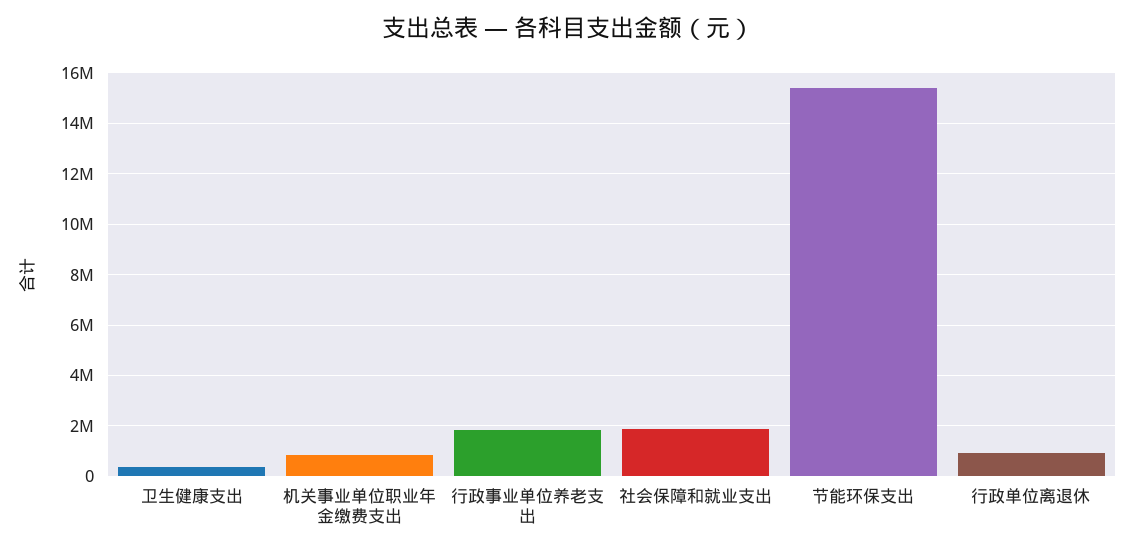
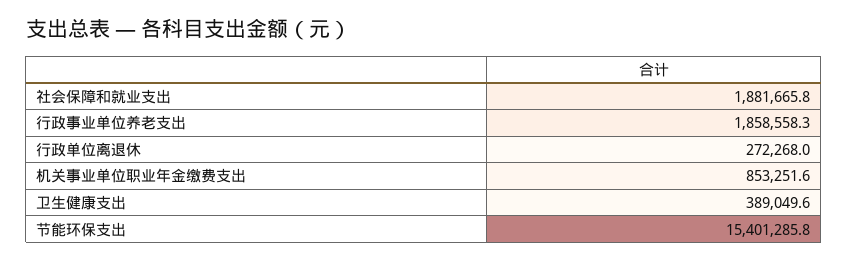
  {
    "卫生健康支出": 389049.6,
    "机关事业单位职业年金缴费支出": 853251.6,
    "行政事业单位养老支出": 1858558.3,
    "社会保障和就业支出": 1881665.8,
    "节能环保支出": 15401285.8,
-   "行政单位离退休": 1000000
+   "行政单位离退休": 272268
  }

